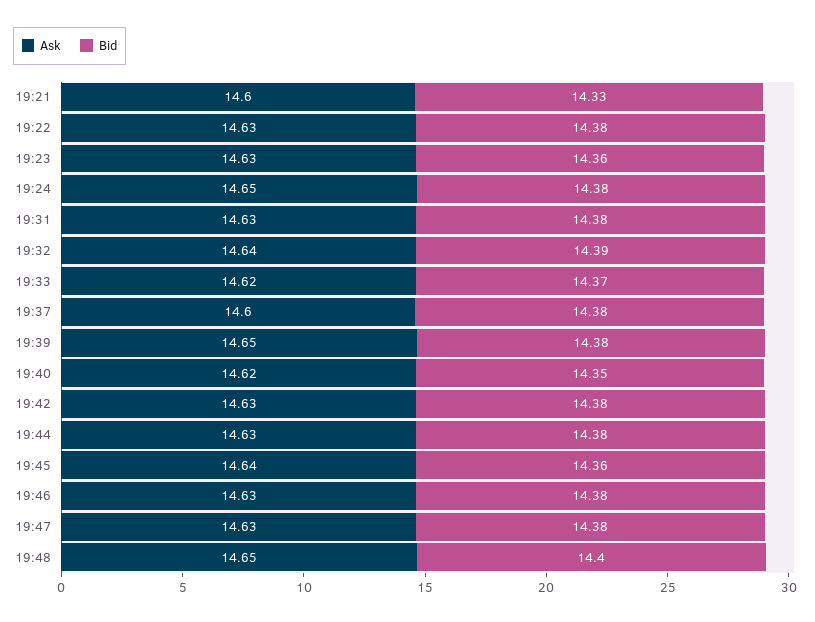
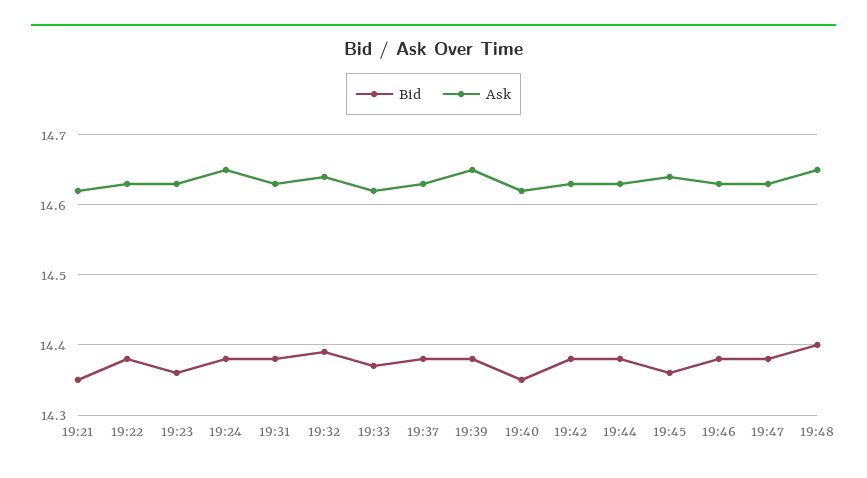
  {
    "Ask": {
-     "19:21": 14.6,
+     "19:21": 14.62,
      "19:22": 14.63,
      "19:23": 14.63,
      "19:24": 14.65,
      "19:31": 14.63,
      "19:32": 14.64,
      "19:33": 14.62,
-     "19:37": 14.6,
+     "19:37": 14.63,
      "19:39": 14.65,
      "19:40": 14.62,
      "19:42": 14.63,
      "19:44": 14.63,
      "19:45": 14.64,
      "19:46": 14.63,
      "19:47": 14.63,
      "19:48": 14.65
    },
    "Bid": {
-     "19:21": 14.33,
+     "19:21": 14.35,
      "19:22": 14.38,
      "19:23": 14.36,
      "19:24": 14.38,
      "19:31": 14.38,
      "19:32": 14.39,
      "19:33": 14.37,
      "19:37": 14.38,
      "19:39": 14.38,
      "19:40": 14.35,
      "19:42": 14.38,
      "19:44": 14.38,
      "19:45": 14.36,
      "19:46": 14.38,
      "19:47": 14.38,
      "19:48": 14.4
    }
  }

